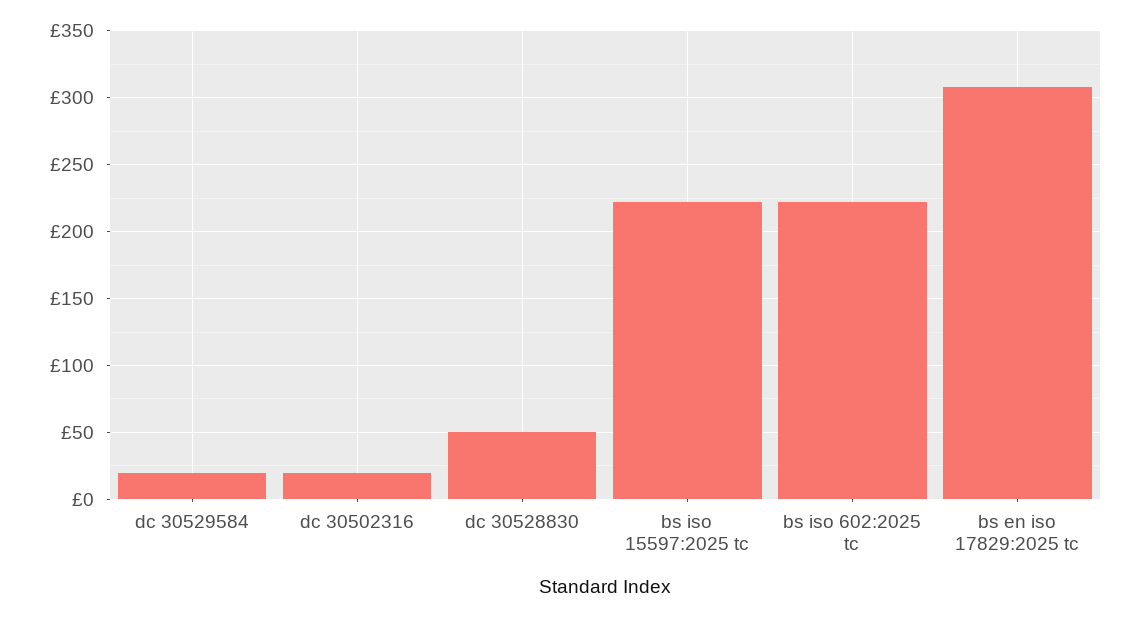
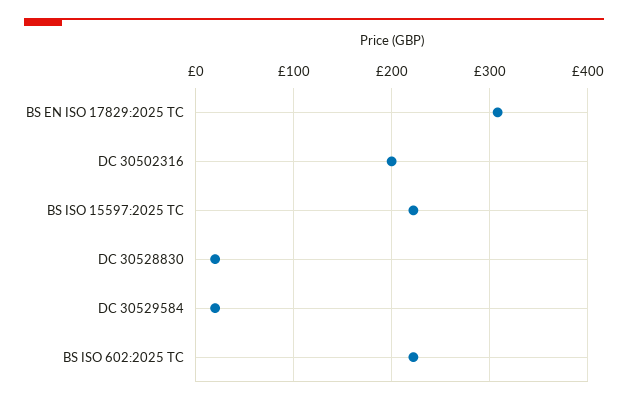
  {
    "dc 30529584": 20,
-   "dc 30502316": 20,
+   "dc 30502316": 200,
-   "dc 30528830": 50,
+   "dc 30528830": 20,
    "bs iso 15597:2025 tc": 220,
    "bs iso 602:2025 tc": 220,
    "bs en iso 17829:2025 tc": 310
  }

